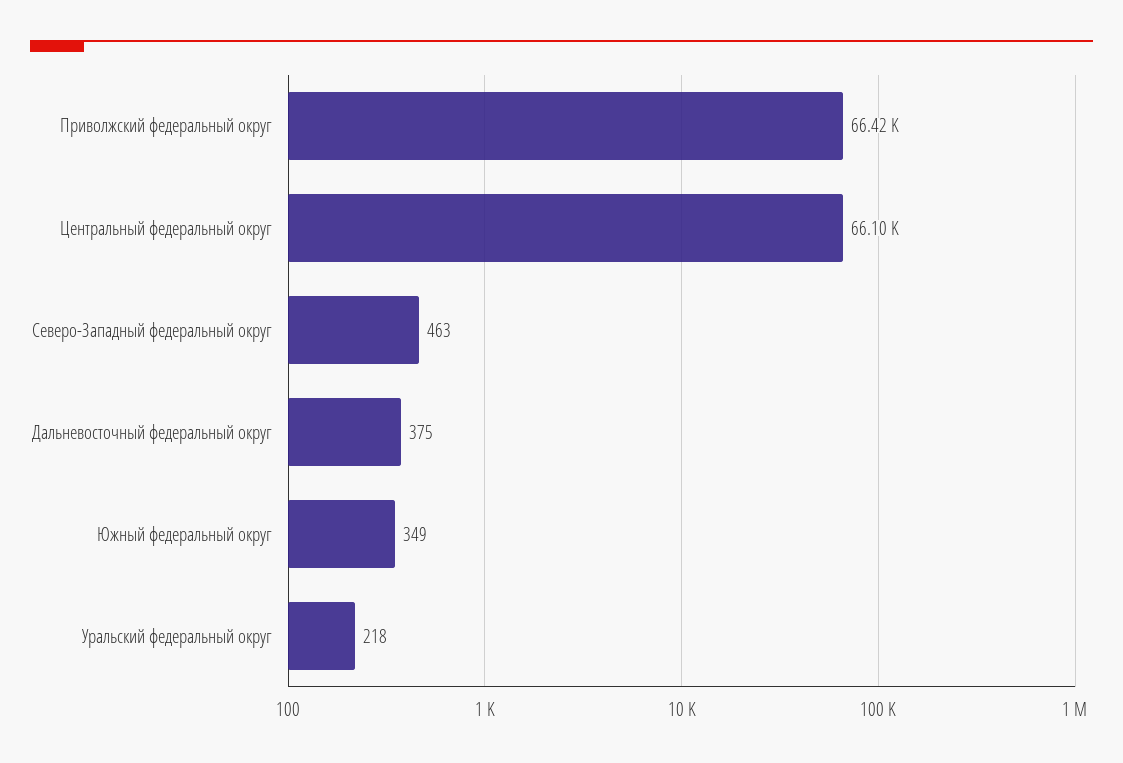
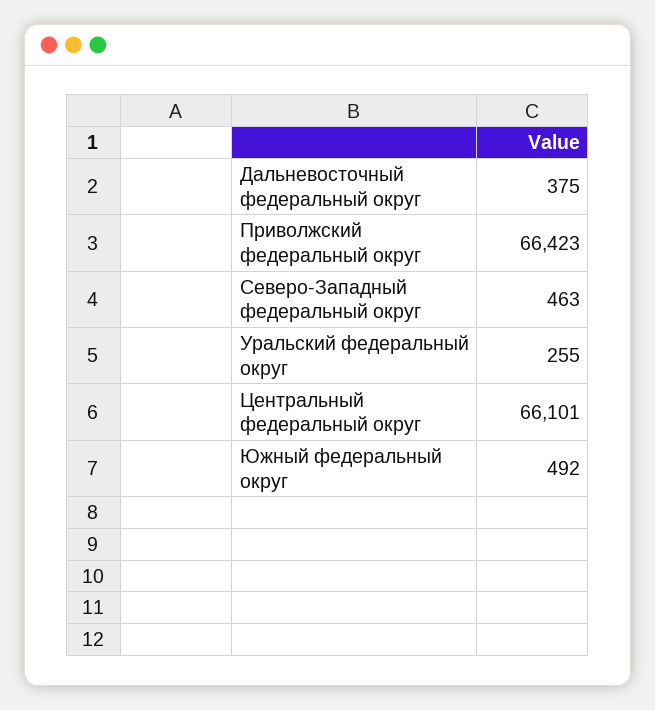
  {
    "Приволжский федеральный округ": 66423,
    "Центральный федеральный округ": 66101,
    "Северо-Западный федеральный округ": 463,
    "Дальневосточный федеральный округ": 375,
-   "Южный федеральный округ": 349,
+   "Южный федеральный округ": 492,
-   "Уральский федеральный округ": 218
+   "Уральский федеральный округ": 255
  }

